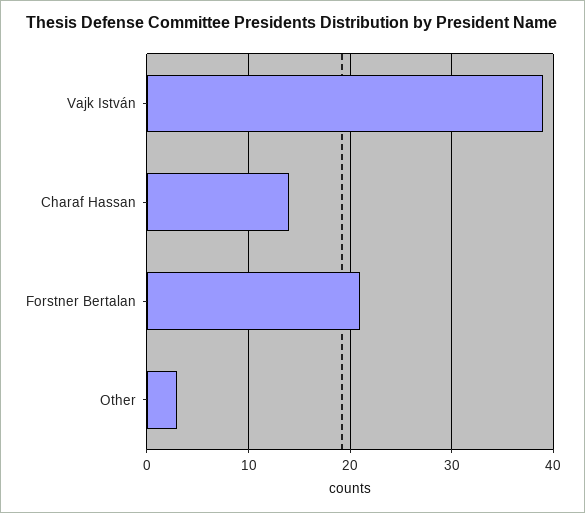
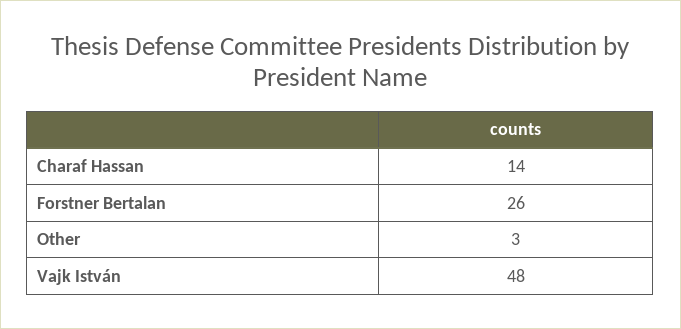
  {
-   "Vajk István": 39,
+   "Vajk István": 48,
    "Charaf Hassan": 14,
-   "Forstner Bertalan": 21,
+   "Forstner Bertalan": 26,
    "Other": 3
  }

